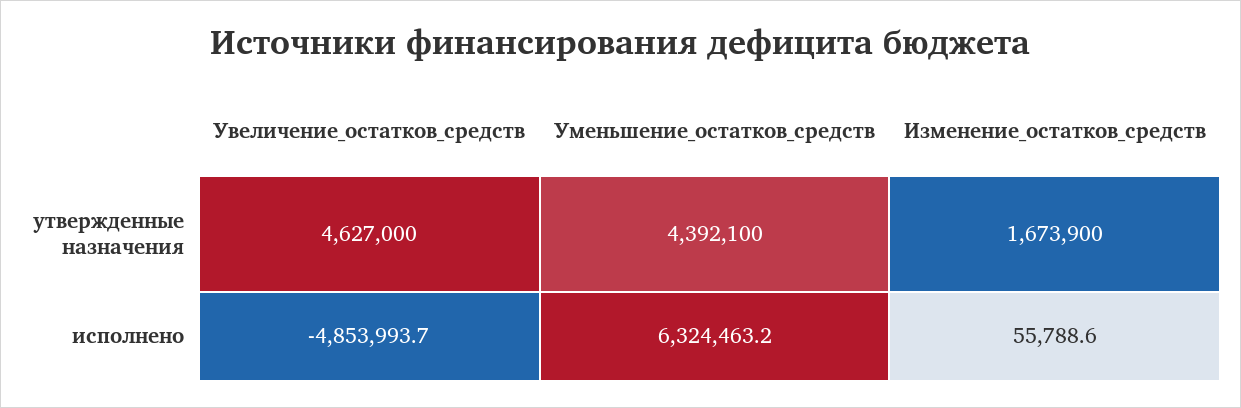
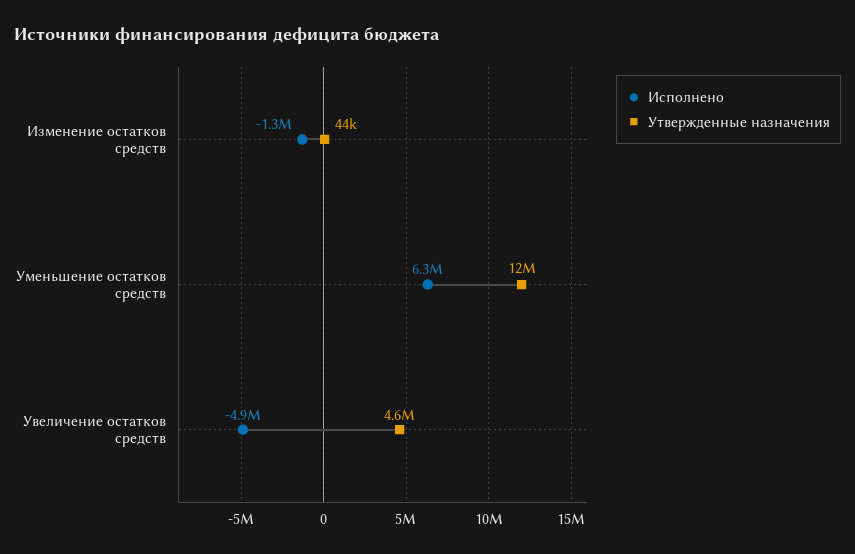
  {
    "утвержденные назначения": {
      "Увеличение_остатков_средств": 4627000,
-     "Уменьшение_остатков_средств": 4392100,
+     "Уменьшение_остатков_средств": 12000000,
-     "Изменение_остатков_средств": 1673900
+     "Изменение_остатков_средств": 44000
    },
    "исполнено": {
      "Увеличение_остатков_средств": -4853993.7,
      "Уменьшение_остатков_средств": 6324463.2,
-     "Изменение_остатков_средств": 55788.6
+     "Изменение_остатков_средств": -1300000
    }
  }

